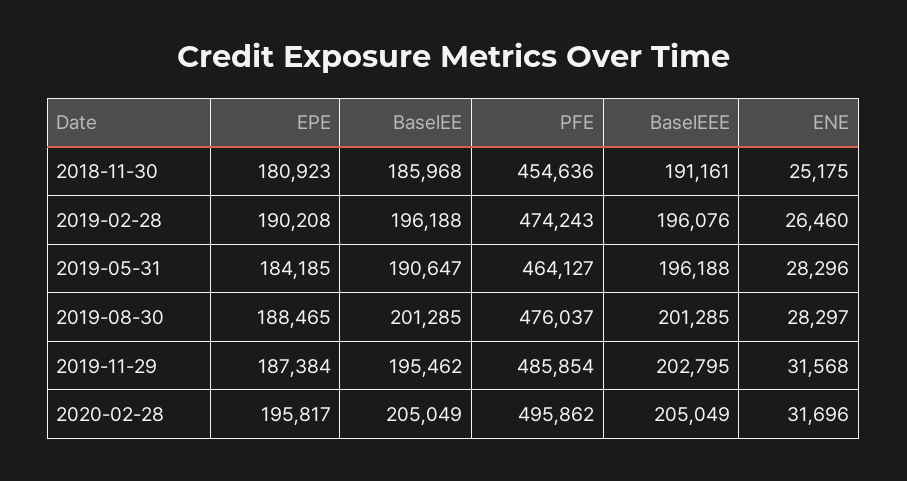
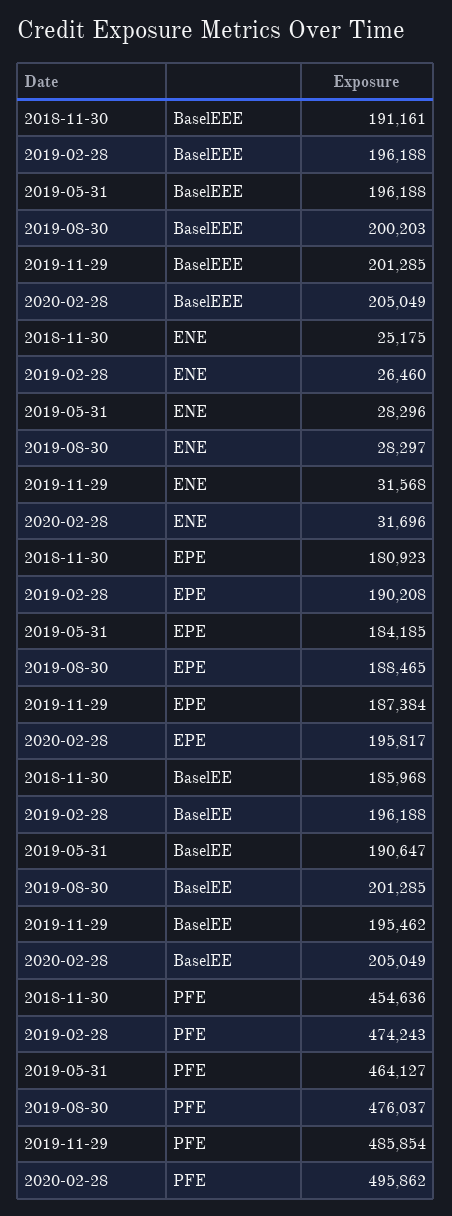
  {
    "EPE": {
      "2018-11-30": 180923,
      "2019-02-28": 190208,
      "2019-05-31": 184185,
      "2019-08-30": 188465,
      "2019-11-29": 187384,
      "2020-02-28": 195817
    },
    "BaselEE": {
      "2018-11-30": 185968,
      "2019-02-28": 196188,
      "2019-05-31": 190647,
      "2019-08-30": 201285,
      "2019-11-29": 195462,
      "2020-02-28": 205049
    },
    "PFE": {
      "2018-11-30": 454636,
      "2019-02-28": 474243,
      "2019-05-31": 464127,
      "2019-08-30": 476037,
      "2019-11-29": 485854,
      "2020-02-28": 495862
    },
    "BaselEEE": {
      "2018-11-30": 191161,
-     "2019-02-28": 196076,
+     "2019-02-28": 196188,
      "2019-05-31": 196188,
-     "2019-08-30": 201285,
+     "2019-08-30": 200203,
-     "2019-11-29": 202795,
+     "2019-11-29": 201285,
      "2020-02-28": 205049
    },
    "ENE": {
      "2018-11-30": 25175,
      "2019-02-28": 26460,
      "2019-05-31": 28296,
      "2019-08-30": 28297,
      "2019-11-29": 31568,
      "2020-02-28": 31696
    }
  }

